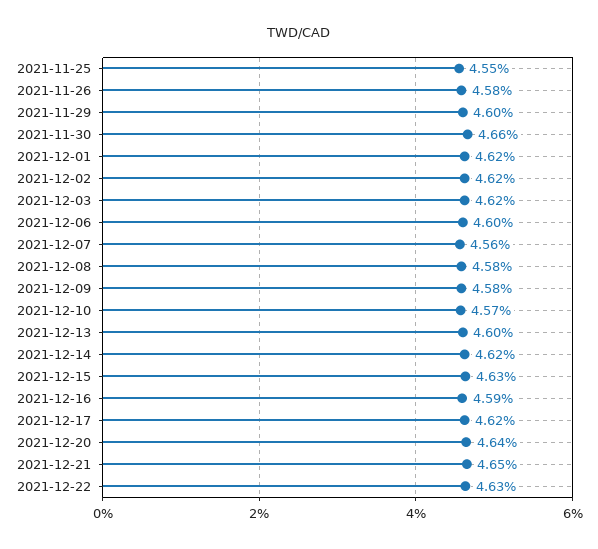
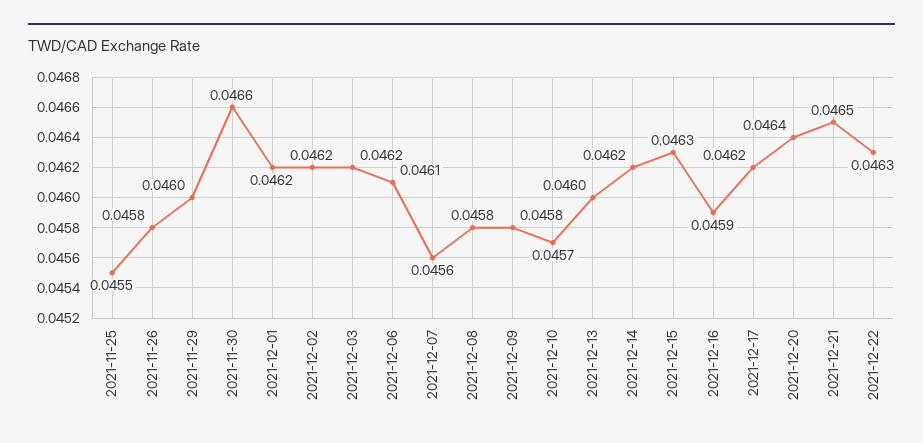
  {
    "2021-11-25": 0.0455,
    "2021-11-26": 0.0458,
    "2021-11-29": 0.046,
    "2021-11-30": 0.0466,
    "2021-12-01": 0.0462,
    "2021-12-02": 0.0462,
    "2021-12-03": 0.0462,
-   "2021-12-06": 0.046,
+   "2021-12-06": 0.0461,
    "2021-12-07": 0.0456,
    "2021-12-08": 0.0458,
    "2021-12-09": 0.0458,
    "2021-12-10": 0.0457,
    "2021-12-13": 0.046,
    "2021-12-14": 0.0462,
    "2021-12-15": 0.0463,
    "2021-12-16": 0.0459,
    "2021-12-17": 0.0462,
    "2021-12-20": 0.0464,
    "2021-12-21": 0.0465,
    "2021-12-22": 0.0463
  }

